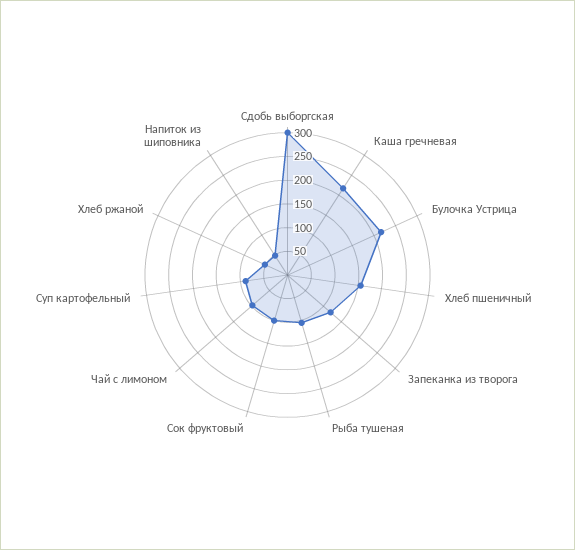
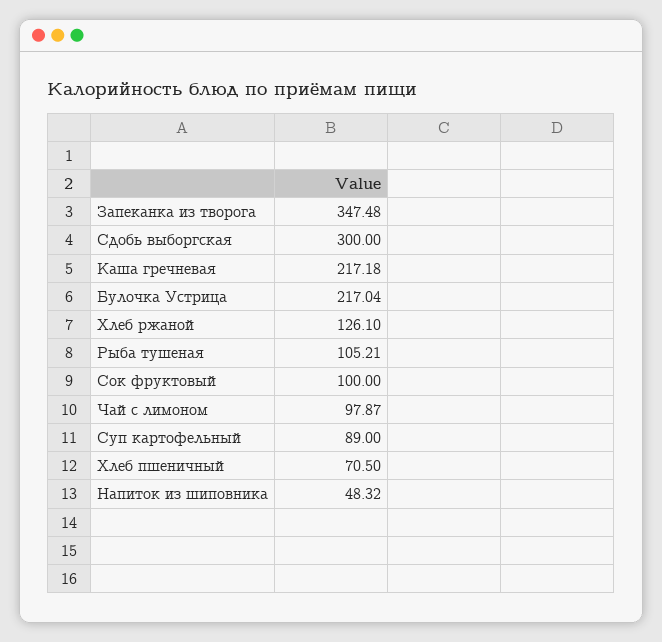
  {
    "Сдобь выборгская": 300,
    "Каша гречневая": 217.18,
    "Булочка Устрица": 217.04,
-   "Хлеб пшеничный": 150,
+   "Хлеб пшеничный": 70.5,
-   "Запеканка из творога": 125,
+   "Запеканка из творога": 347.48,
    "Рыба тушеная": 105.21,
    "Сок фруктовый": 100,
    "Чай с лимоном": 97.87,
    "Суп картофельный": 89,
-   "Хлеб ржаной": 50,
+   "Хлеб ржаной": 126.1,
    "Напиток из шиповника": 48.32
  }

